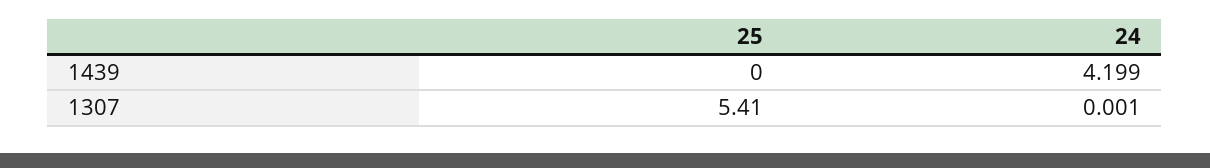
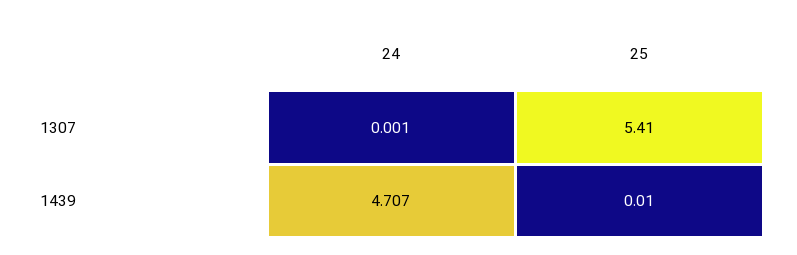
  {
    "25": {
-     "1439": 0,
+     "1439": 0.01,
      "1307": 5.41
    },
    "24": {
-     "1439": 4.199,
+     "1439": 4.707,
      "1307": 0.001
    }
  }

